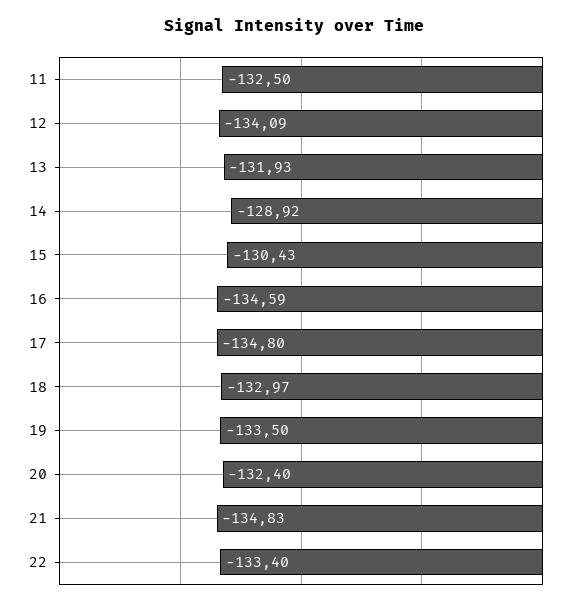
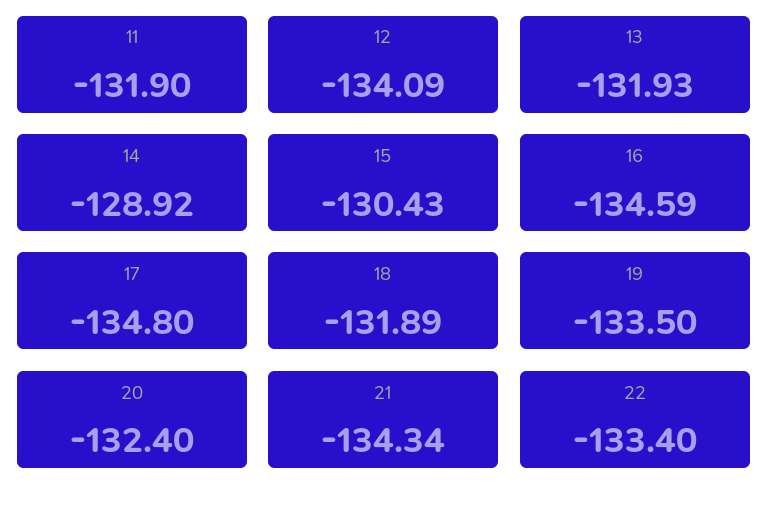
  {
-   "11": -132.5,
+   "11": -131.9,
    "12": -134.09,
    "13": -131.93,
    "14": -128.92,
    "15": -130.43,
    "16": -134.59,
    "17": -134.8,
-   "18": -132.97,
+   "18": -131.89,
    "19": -133.5,
    "20": -132.4,
-   "21": -134.83,
+   "21": -134.34,
    "22": -133.4
  }

